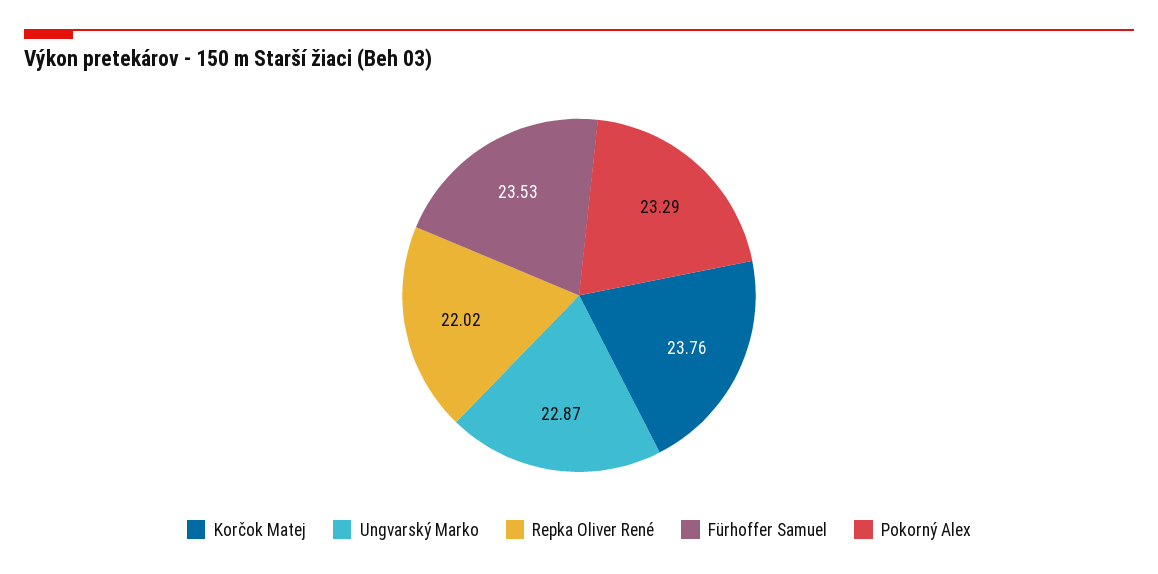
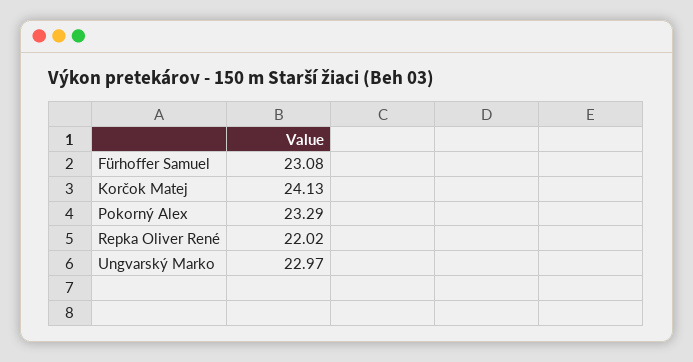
  {
-   "Korčok Matej": 23.76,
+   "Korčok Matej": 24.13,
-   "Ungvarský Marko": 22.87,
+   "Ungvarský Marko": 22.97,
    "Repka Oliver René": 22.02,
-   "Fürhoffer Samuel": 23.53,
+   "Fürhoffer Samuel": 23.08,
    "Pokorný Alex": 23.29
  }

